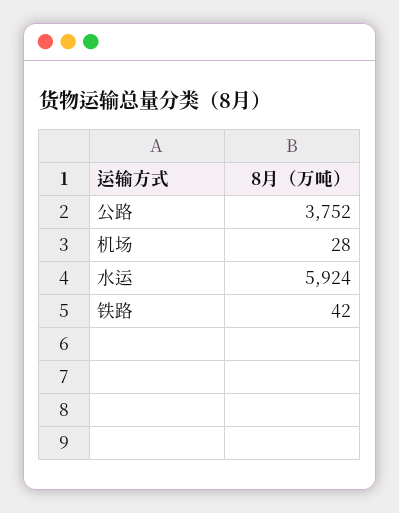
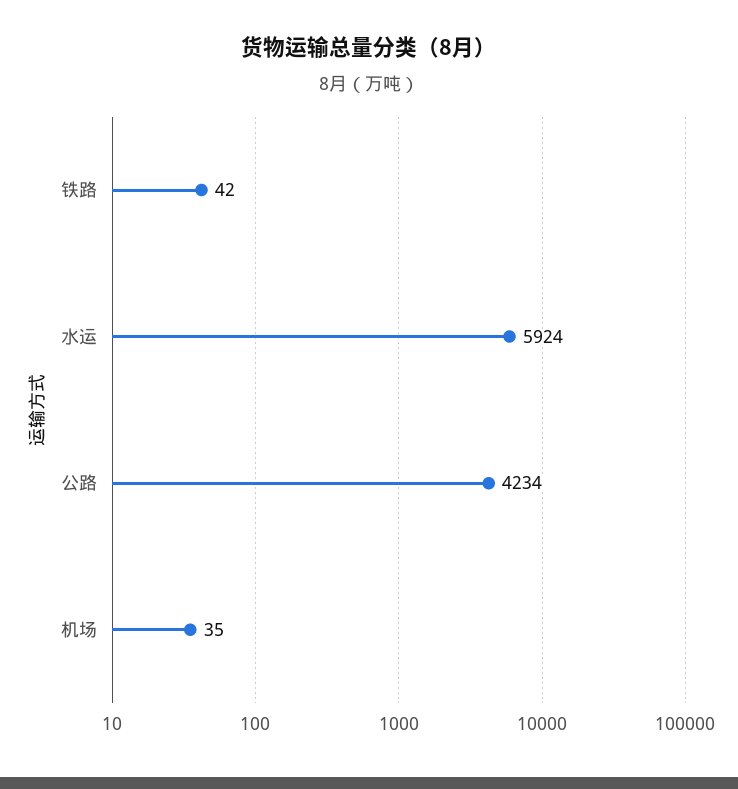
  {
-   "公路": 3752,
+   "公路": 4234,
-   "机场": 28,
+   "机场": 35,
    "水运": 5924,
    "铁路": 42
  }

